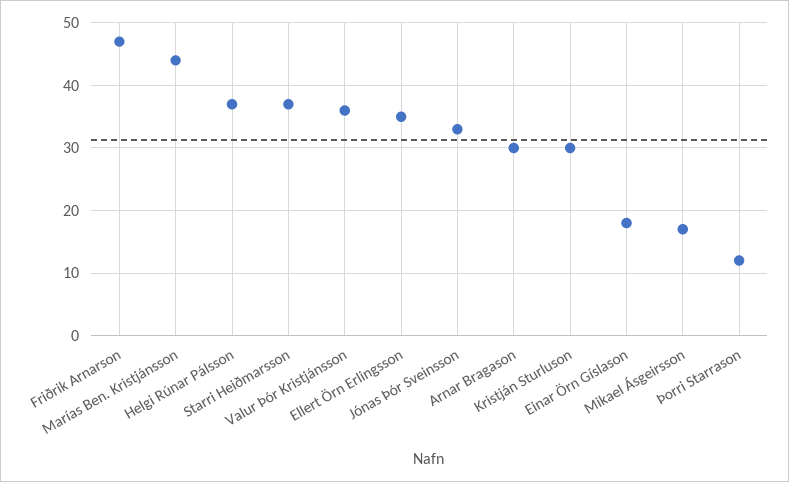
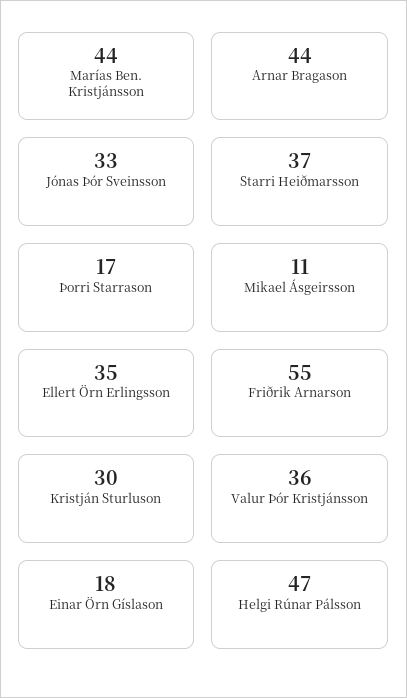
  {
-   "Friðrik Arnarson": 47,
+   "Friðrik Arnarson": 55,
    "Marías Ben. Kristjánsson": 44,
-   "Helgi Rúnar Pálsson": 37,
+   "Helgi Rúnar Pálsson": 47,
    "Starri Heiðmarsson": 37,
    "Valur Þór Kristjánsson": 36,
    "Ellert Örn Erlingsson": 35,
    "Jónas Þór Sveinsson": 33,
-   "Arnar Bragason": 30,
+   "Arnar Bragason": 44,
    "Kristján Sturluson": 30,
    "Einar Örn Gíslason": 18,
-   "Mikael Ásgeirsson": 17,
+   "Mikael Ásgeirsson": 11,
-   "Þorri Starrason": 12
+   "Þorri Starrason": 17
  }

